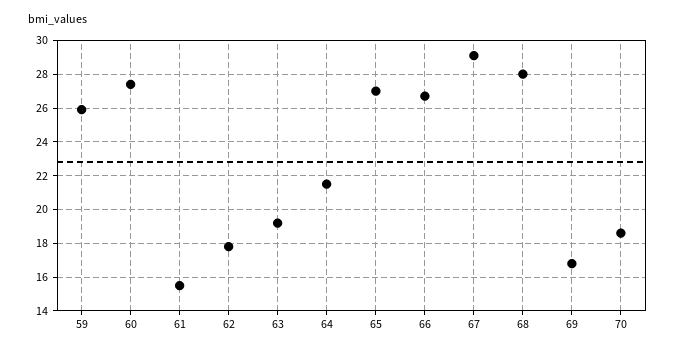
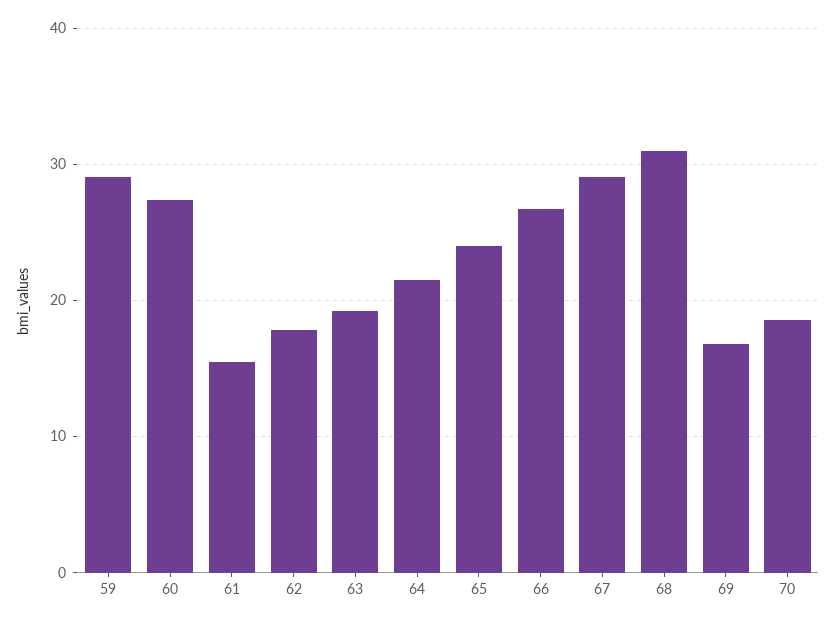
  {
-   "59": 26,
+   "59": 29,
    "60": 27.5,
    "61": 15.5,
    "62": 18,
    "63": 19,
    "64": 21.5,
-   "65": 27,
+   "65": 24,
    "66": 26.5,
    "67": 29,
-   "68": 28,
+   "68": 31,
    "69": 17,
    "70": 18.5
  }

